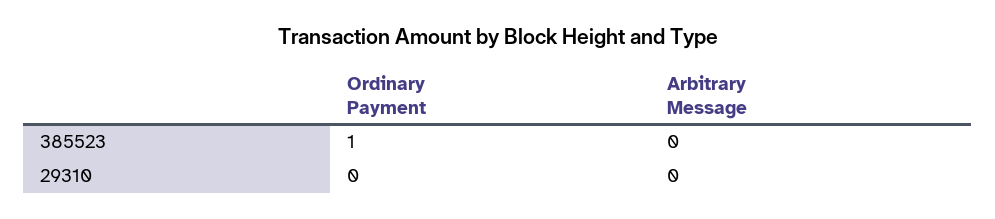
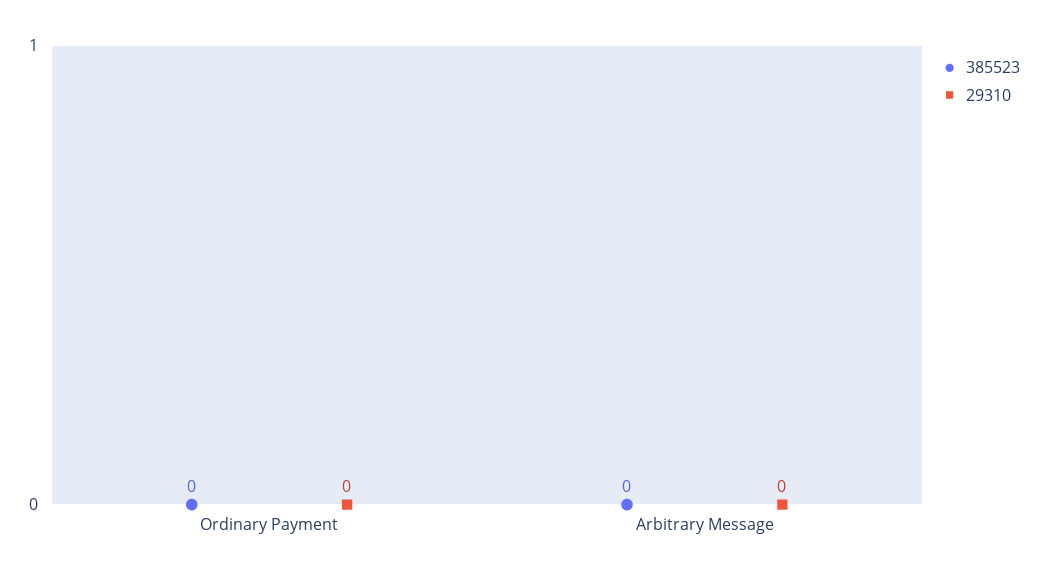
  {
    "385523": {
-     "Ordinary Payment": 1,
+     "Ordinary Payment": 0,
      "Arbitrary Message": 0
    },
    "29310": {
      "Ordinary Payment": 0,
      "Arbitrary Message": 0
    }
  }

